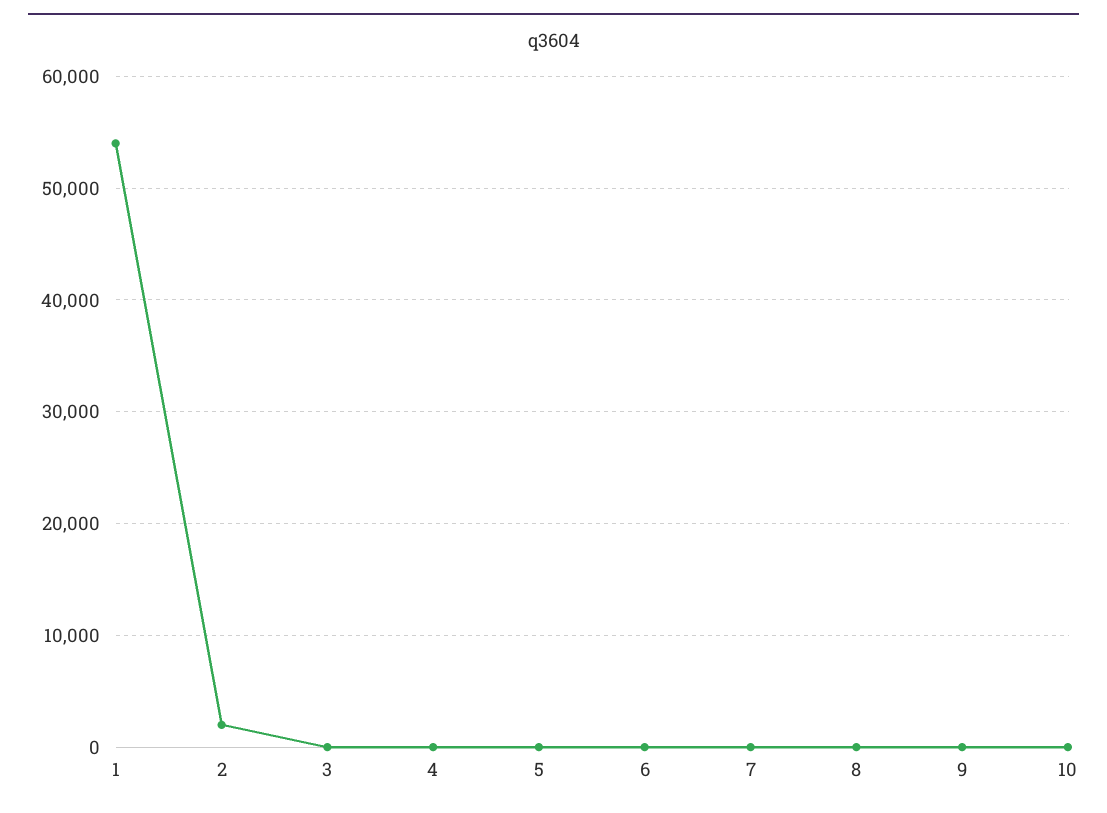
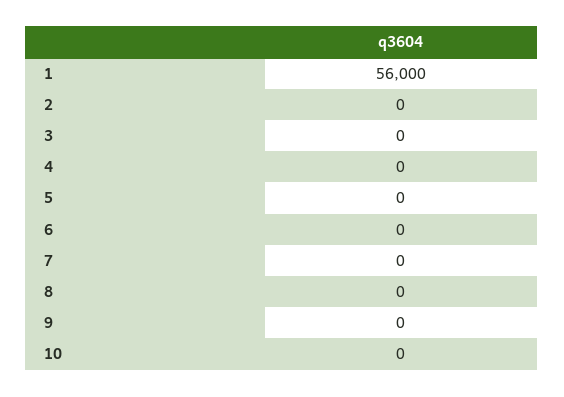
  {
-   "1": 54000,
+   "1": 56000,
-   "2": 2000,
+   "2": 0,
    "3": 0,
    "4": 0,
    "5": 0,
    "6": 0,
    "7": 0,
    "8": 0,
    "9": 0,
    "10": 0
  }

